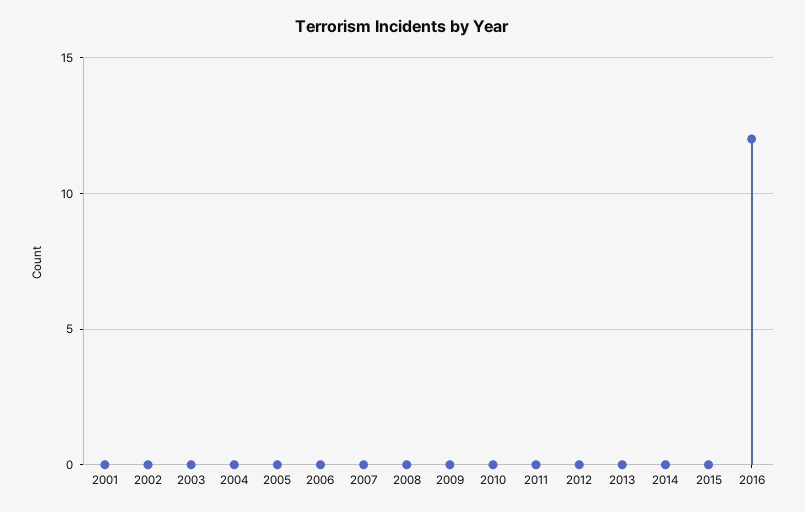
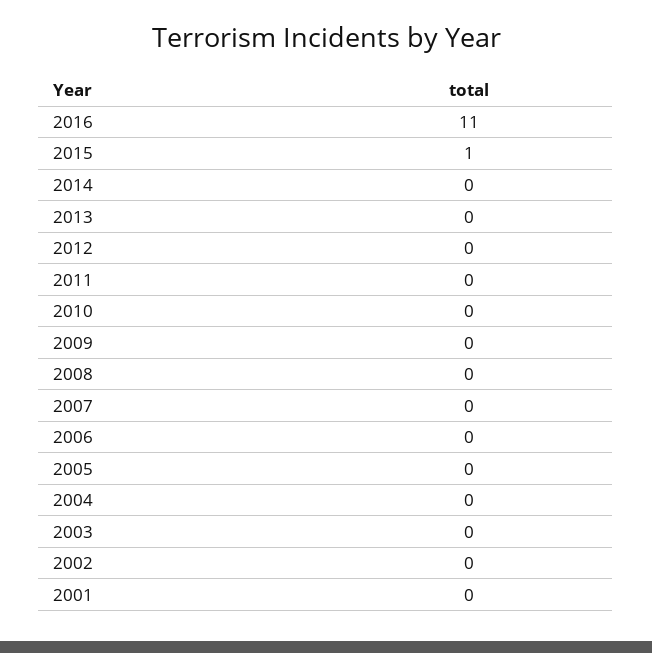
  {
    "2001": 0,
    "2002": 0,
    "2003": 0,
    "2004": 0,
    "2005": 0,
    "2006": 0,
    "2007": 0,
    "2008": 0,
    "2009": 0,
    "2010": 0,
    "2011": 0,
    "2012": 0,
    "2013": 0,
    "2014": 0,
-   "2015": 0,
+   "2015": 1,
-   "2016": 12
+   "2016": 11
  }

